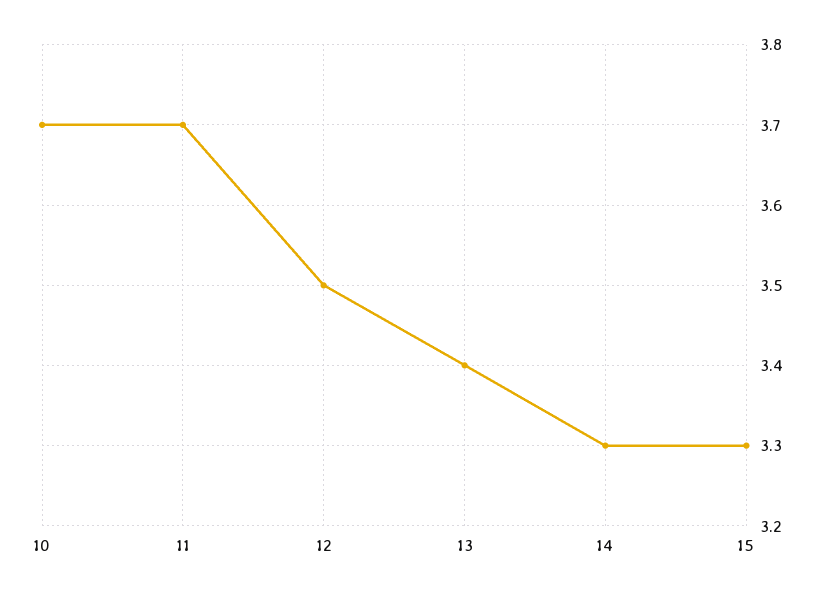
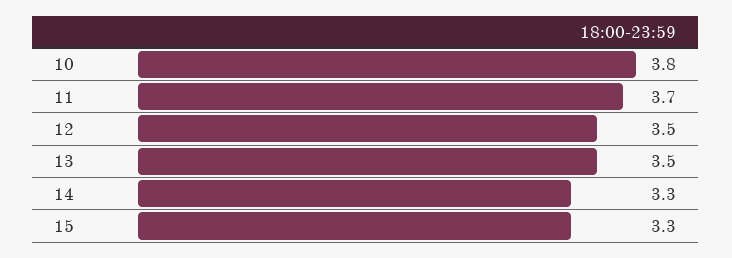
  {
-   "10": 3.7,
+   "10": 3.8,
    "11": 3.7,
    "12": 3.5,
-   "13": 3.4,
+   "13": 3.5,
    "14": 3.3,
    "15": 3.3
  }

